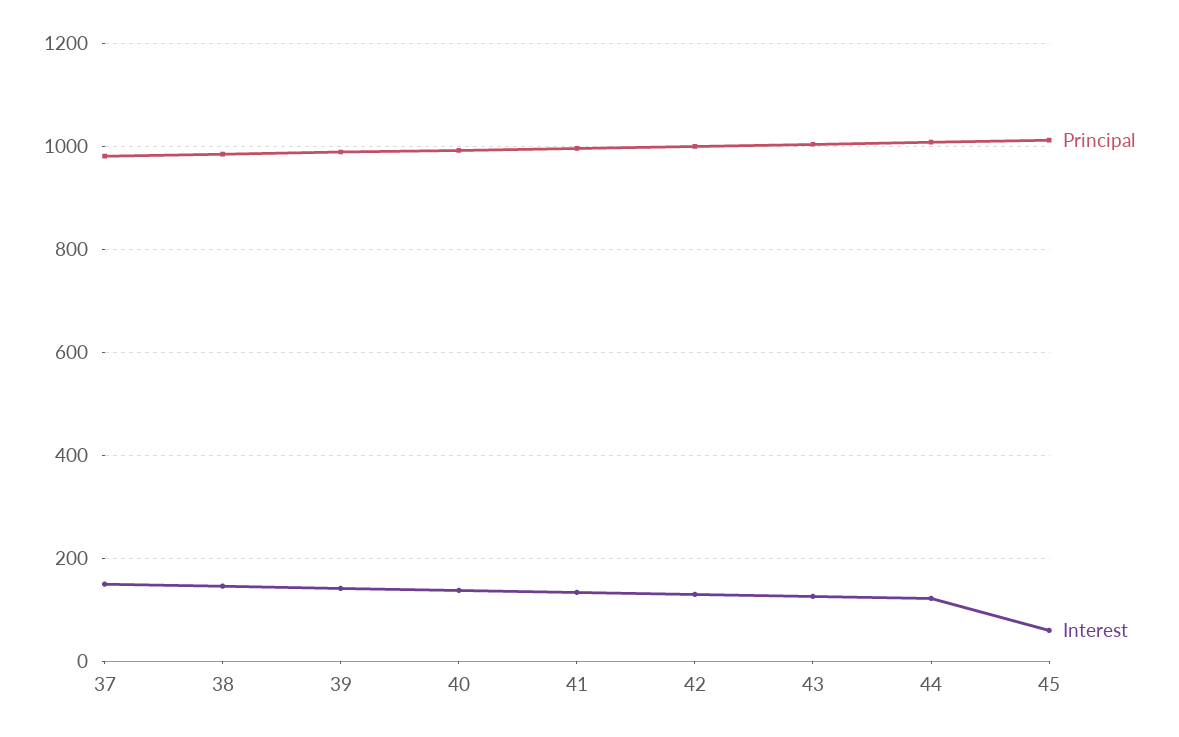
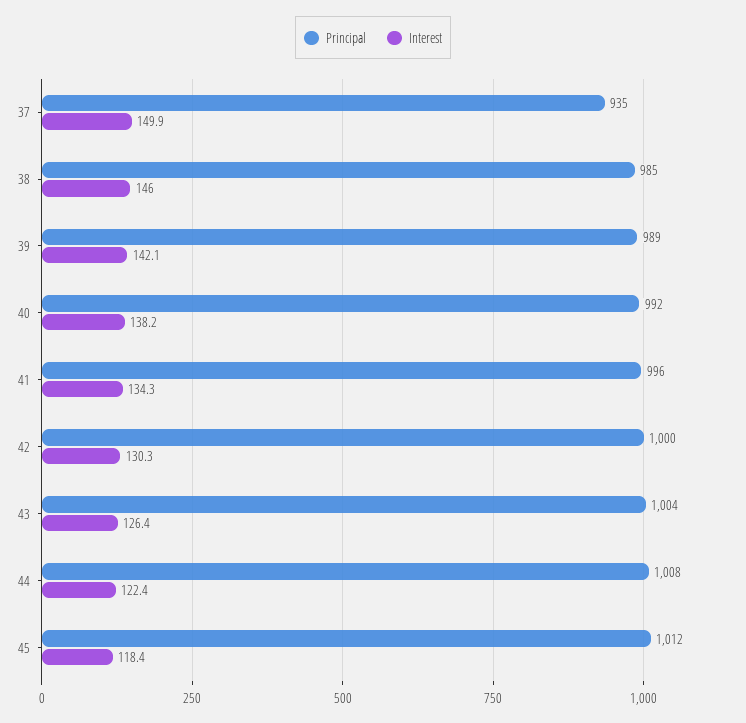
  {
    "Principal": {
-     "37": 980,
+     "37": 935,
      "38": 985,
      "39": 989,
      "40": 992,
      "41": 996,
      "42": 1000,
      "43": 1004,
      "44": 1008,
      "45": 1012
    },
    "Interest": {
      "37": 149.9,
      "38": 146,
      "39": 142.1,
      "40": 138.2,
      "41": 134.3,
      "42": 130.3,
      "43": 126.4,
      "44": 122.4,
-     "45": 60
+     "45": 118.4
    }
  }

